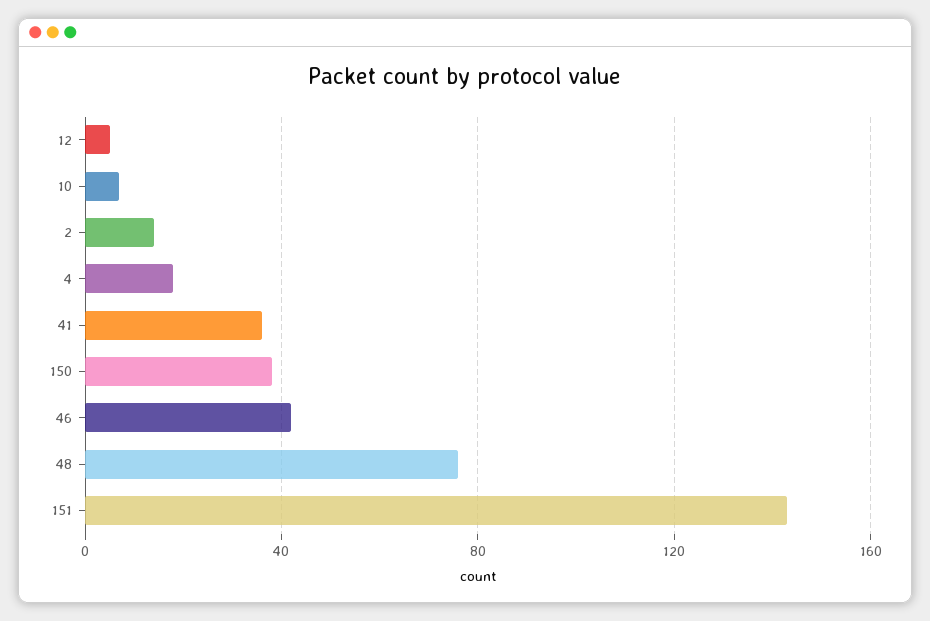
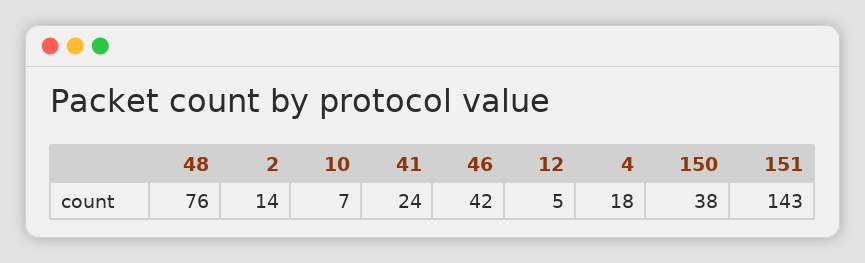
  {
    "12": 5,
    "10": 7,
    "2": 14,
    "4": 18,
-   "41": 35,
+   "41": 24,
    "150": 38,
    "46": 42,
    "48": 76,
    "151": 143
  }

